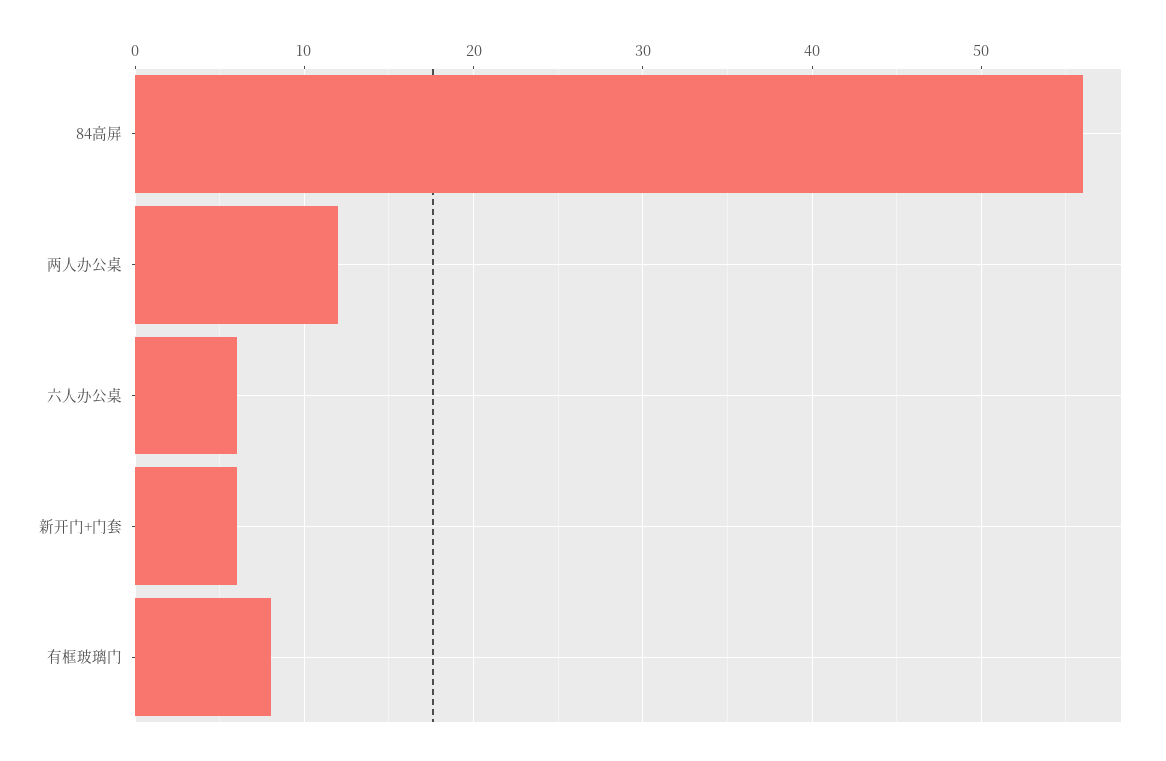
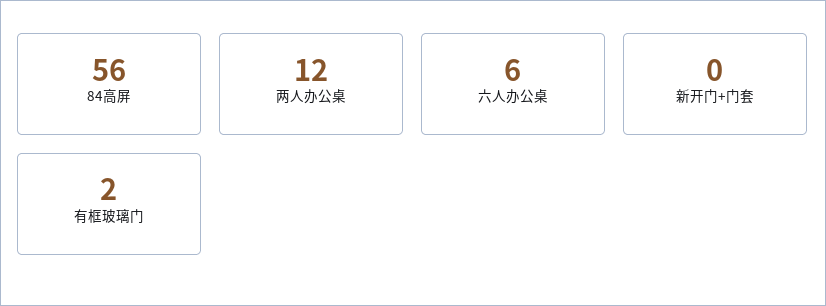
  {
    "84高屏": 56,
    "两人办公桌": 12,
    "六人办公桌": 6,
-   "新开门+门套": 6,
+   "新开门+门套": 0,
-   "有框玻璃门": 8
+   "有框玻璃门": 2
  }

